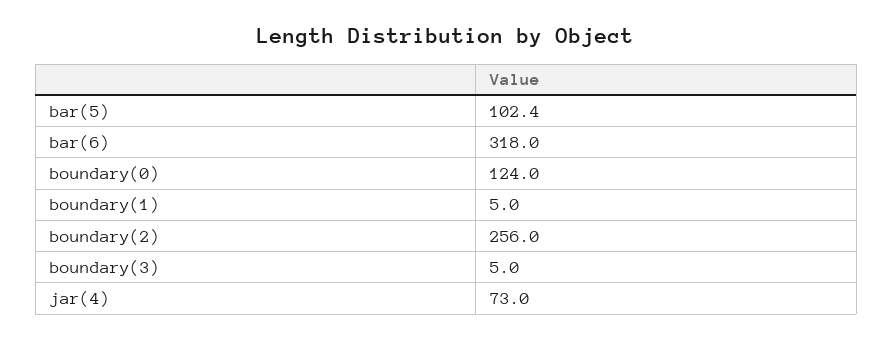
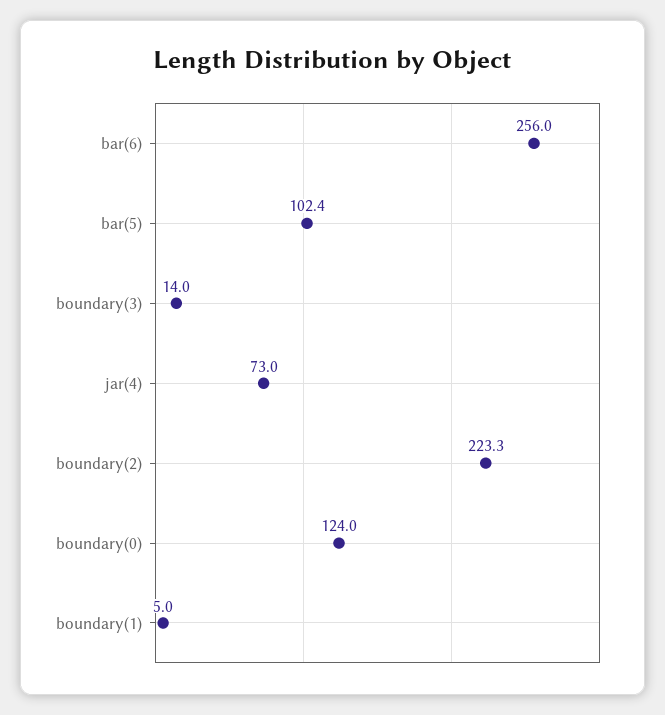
  {
    "bar(5)": 102.4,
-   "bar(6)": 318,
+   "bar(6)": 256,
    "boundary(0)": 124,
    "boundary(1)": 5,
-   "boundary(2)": 256,
+   "boundary(2)": 223.3,
-   "boundary(3)": 5,
+   "boundary(3)": 14,
    "jar(4)": 73
  }

